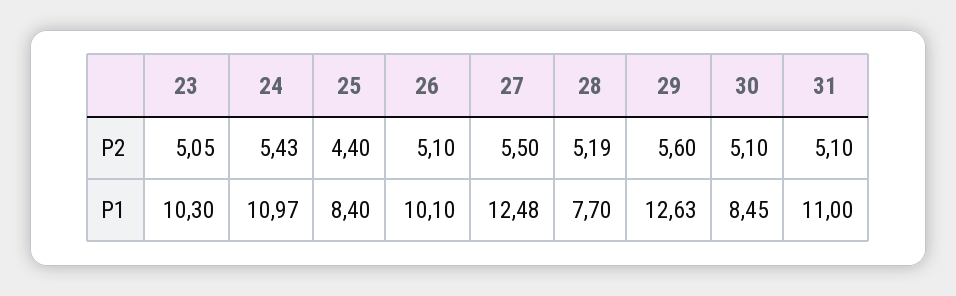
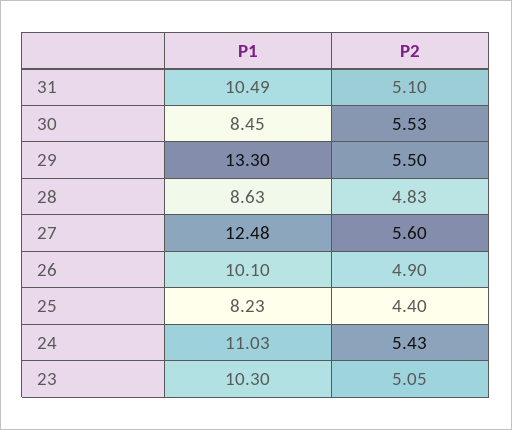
  {
    "23": {
      "P2": 5.05,
      "P1": 10.3
    },
    "24": {
      "P2": 5.43,
-     "P1": 10.97
+     "P1": 11.03
    },
    "25": {
      "P2": 4.4,
-     "P1": 8.4
+     "P1": 8.23
    },
    "26": {
-     "P2": 5.1,
+     "P2": 4.9,
      "P1": 10.1
    },
    "27": {
-     "P2": 5.5,
+     "P2": 5.6,
      "P1": 12.48
    },
    "28": {
-     "P2": 5.19,
+     "P2": 4.83,
-     "P1": 7.7
+     "P1": 8.63
    },
    "29": {
-     "P2": 5.6,
+     "P2": 5.5,
-     "P1": 12.63
+     "P1": 13.3
    },
    "30": {
-     "P2": 5.1,
+     "P2": 5.53,
      "P1": 8.45
    },
    "31": {
      "P2": 5.1,
-     "P1": 11
+     "P1": 10.49
    }
  }

